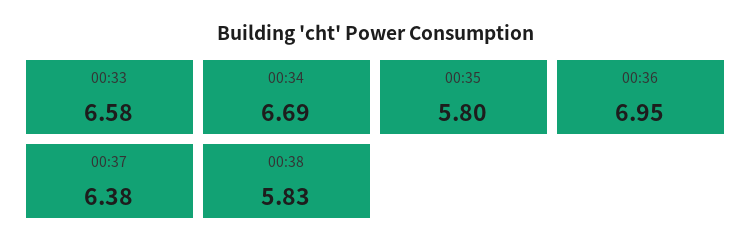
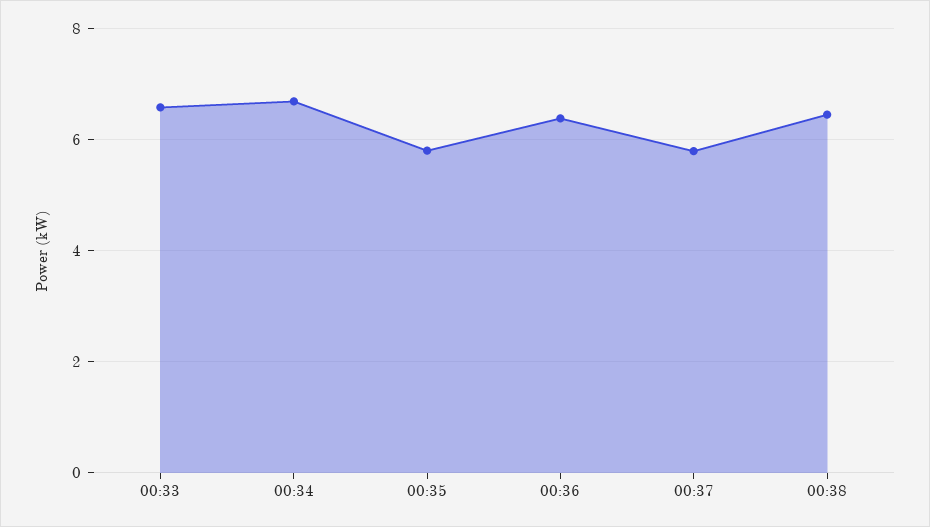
  {
    "00:33": 6.58,
    "00:34": 6.69,
    "00:35": 5.8,
-   "00:36": 6.95,
+   "00:36": 6.4,
-   "00:37": 6.38,
+   "00:37": 5.8,
-   "00:38": 5.83
+   "00:38": 6.4
  }

